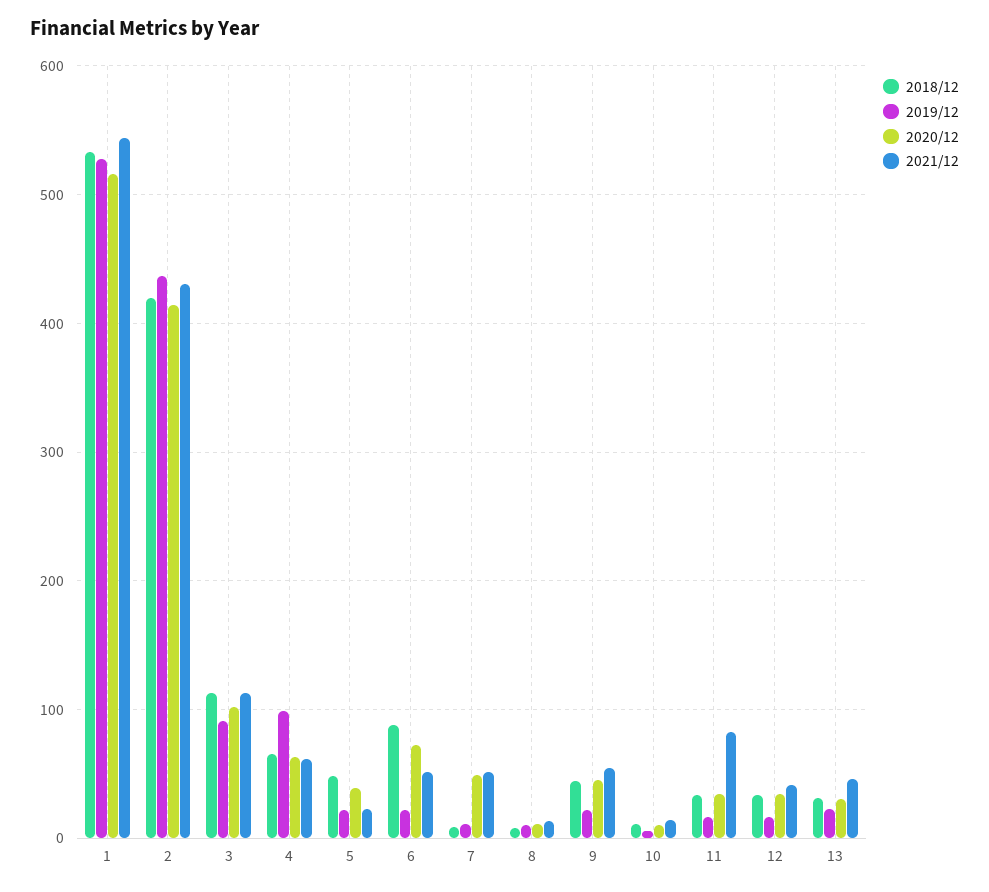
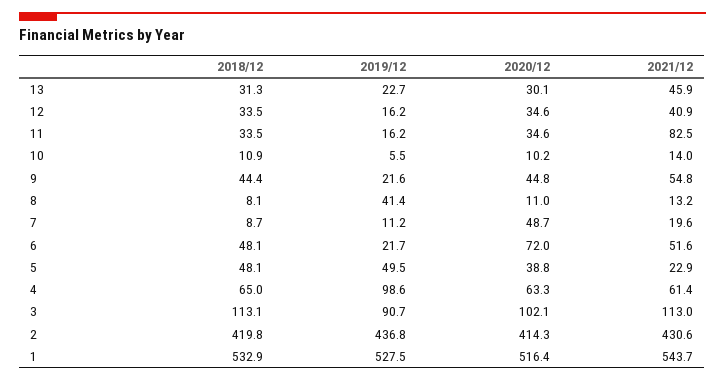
  {
    "2018/12": {
      "1": 532.9,
      "2": 419.8,
      "3": 113.1,
      "4": 65,
      "5": 48.1,
-     "6": 90,
+     "6": 48.1,
      "7": 8.7,
      "8": 8.1,
      "9": 44.4,
      "10": 10.9,
      "11": 33.5,
      "12": 33.5,
      "13": 31.3
    },
    "2019/12": {
      "1": 527.5,
      "2": 436.8,
      "3": 90.7,
      "4": 98.6,
-     "5": 20,
+     "5": 49.5,
      "6": 21.7,
      "7": 11.2,
-     "8": 10,
+     "8": 41.4,
      "9": 21.6,
      "10": 5.5,
      "11": 16.2,
      "12": 16.2,
      "13": 22.7
    },
    "2020/12": {
      "1": 516.4,
      "2": 414.3,
      "3": 102.1,
      "4": 63.3,
      "5": 38.8,
      "6": 72,
      "7": 48.7,
      "8": 11,
      "9": 44.8,
      "10": 10.2,
      "11": 34.6,
      "12": 34.6,
      "13": 30.1
    },
    "2021/12": {
      "1": 543.7,
      "2": 430.6,
      "3": 113,
      "4": 61.4,
      "5": 22.9,
      "6": 51.6,
-     "7": 50,
+     "7": 19.6,
      "8": 13.2,
      "9": 54.8,
      "10": 14,
      "11": 82.5,
      "12": 40.9,
      "13": 45.9
    }
  }

